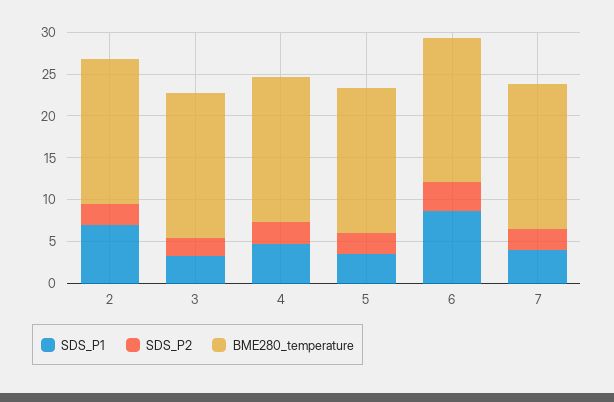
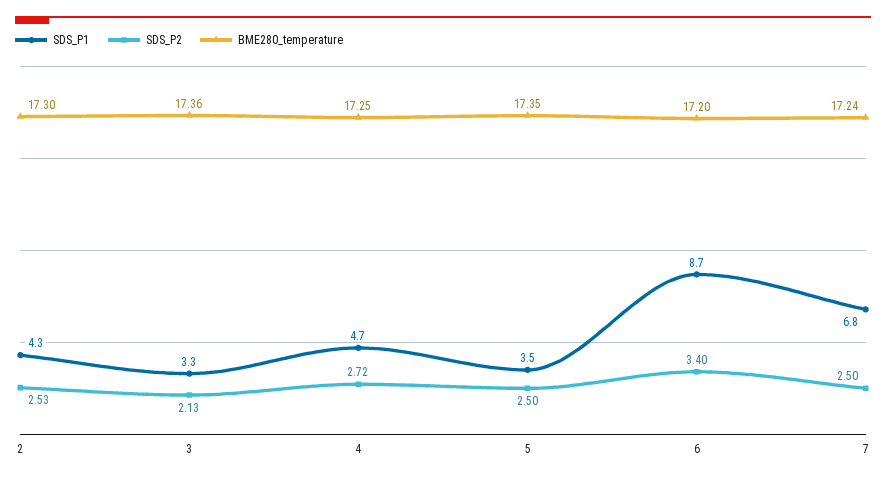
  {
    "SDS_P1": {
-     "2": 7,
+     "2": 4.3,
      "3": 3.3,
      "4": 4.7,
      "5": 3.5,
      "6": 8.7,
-     "7": 4
+     "7": 6.8
    },
    "SDS_P2": {
      "2": 2.53,
      "3": 2.13,
      "4": 2.72,
      "5": 2.5,
      "6": 3.4,
      "7": 2.5
    },
    "BME280_temperature": {
      "2": 17.3,
      "3": 17.36,
      "4": 17.25,
      "5": 17.35,
      "6": 17.2,
      "7": 17.24
    }
  }

